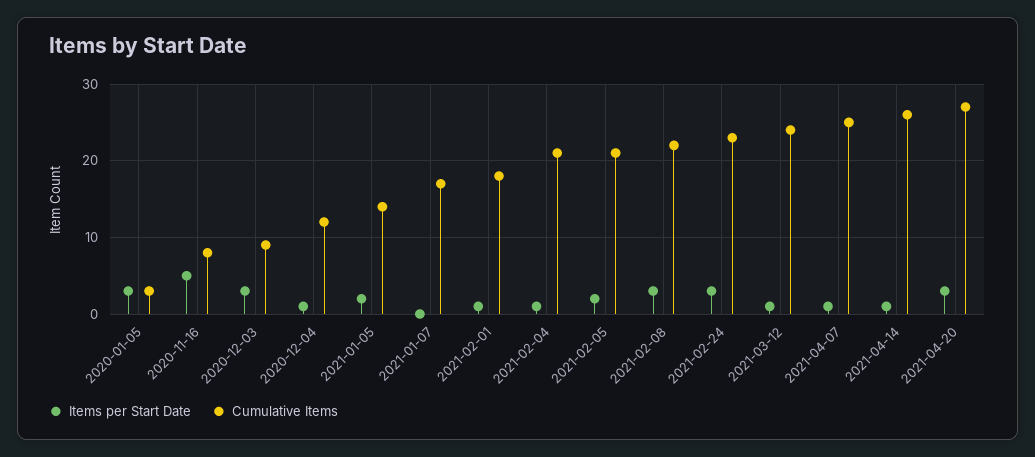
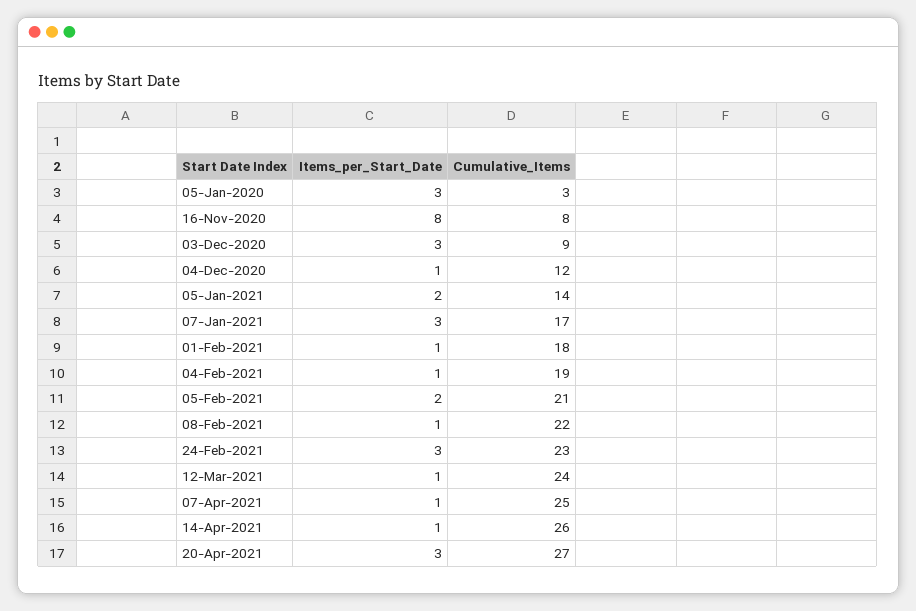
  {
    "Items per Start Date": {
      "2020-01-05": 3,
-     "2020-11-16": 5,
+     "2020-11-16": 8,
      "2020-12-03": 3,
      "2020-12-04": 1,
      "2021-01-05": 2,
-     "2021-01-07": 0,
+     "2021-01-07": 3,
      "2021-02-01": 1,
      "2021-02-04": 1,
      "2021-02-05": 2,
-     "2021-02-08": 3,
+     "2021-02-08": 1,
      "2021-02-24": 3,
      "2021-03-12": 1,
      "2021-04-07": 1,
      "2021-04-14": 1,
      "2021-04-20": 3
    },
    "Cumulative Items": {
      "2020-01-05": 3,
      "2020-11-16": 8,
      "2020-12-03": 9,
      "2020-12-04": 12,
      "2021-01-05": 14,
      "2021-01-07": 17,
      "2021-02-01": 18,
-     "2021-02-04": 21,
+     "2021-02-04": 19,
      "2021-02-05": 21,
      "2021-02-08": 22,
      "2021-02-24": 23,
      "2021-03-12": 24,
      "2021-04-07": 25,
      "2021-04-14": 26,
      "2021-04-20": 27
    }
  }

